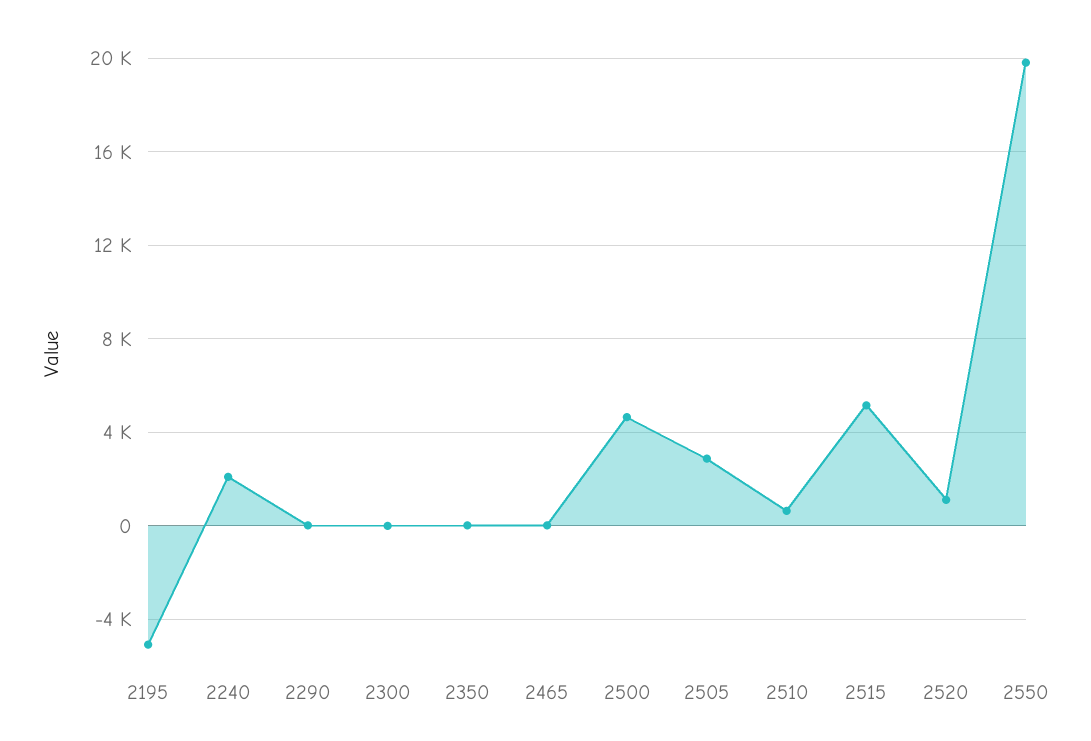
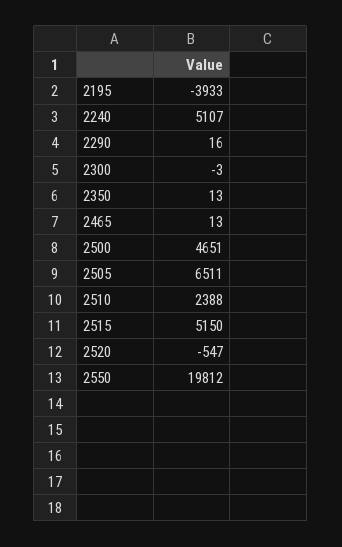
  {
-   "2195": -5000,
+   "2195": -3933,
-   "2240": 2000,
+   "2240": 5107,
    "2290": 16,
    "2300": -3,
    "2350": 13,
    "2465": 13,
    "2500": 4651,
-   "2505": 3000,
+   "2505": 6511,
-   "2510": 500,
+   "2510": 2388,
    "2515": 5150,
-   "2520": 1000,
+   "2520": -547,
    "2550": 19812
  }

